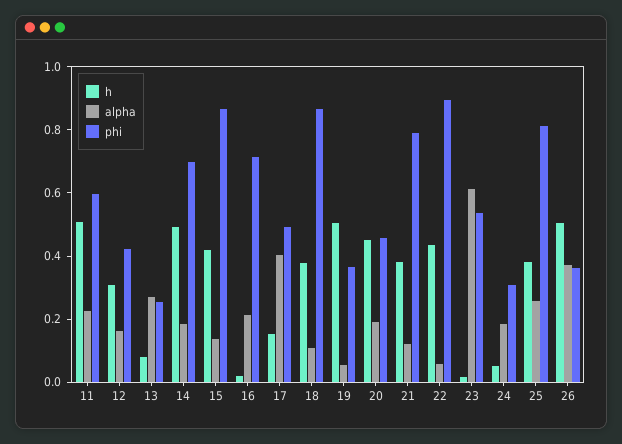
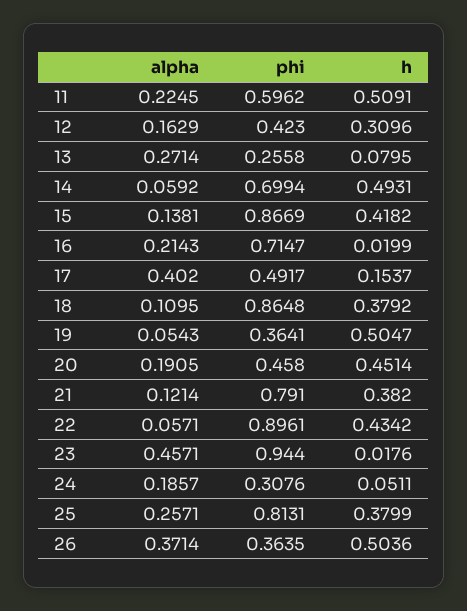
  {
    "h": {
      "11": 0.5091,
      "12": 0.3096,
      "13": 0.0795,
      "14": 0.4931,
      "15": 0.4182,
      "16": 0.0199,
      "17": 0.1537,
      "18": 0.3792,
      "19": 0.5047,
      "20": 0.4514,
      "21": 0.382,
      "22": 0.4342,
      "23": 0.0176,
      "24": 0.0511,
      "25": 0.3799,
      "26": 0.5036
    },
    "alpha": {
      "11": 0.2245,
      "12": 0.1629,
      "13": 0.2714,
-     "14": 0.2,
+     "14": 0.0592,
      "15": 0.1381,
      "16": 0.2143,
      "17": 0.402,
      "18": 0.1095,
      "19": 0.0543,
      "20": 0.1905,
      "21": 0.1214,
      "22": 0.0571,
-     "23": 0.6,
+     "23": 0.4571,
      "24": 0.1857,
      "25": 0.2571,
      "26": 0.3714
    },
    "phi": {
      "11": 0.5962,
      "12": 0.423,
      "13": 0.2558,
      "14": 0.6994,
      "15": 0.8669,
      "16": 0.7147,
      "17": 0.4917,
      "18": 0.8648,
      "19": 0.3641,
      "20": 0.458,
      "21": 0.791,
      "22": 0.8961,
-     "23": 0.55,
+     "23": 0.944,
      "24": 0.3076,
      "25": 0.8131,
      "26": 0.3635
    }
  }

